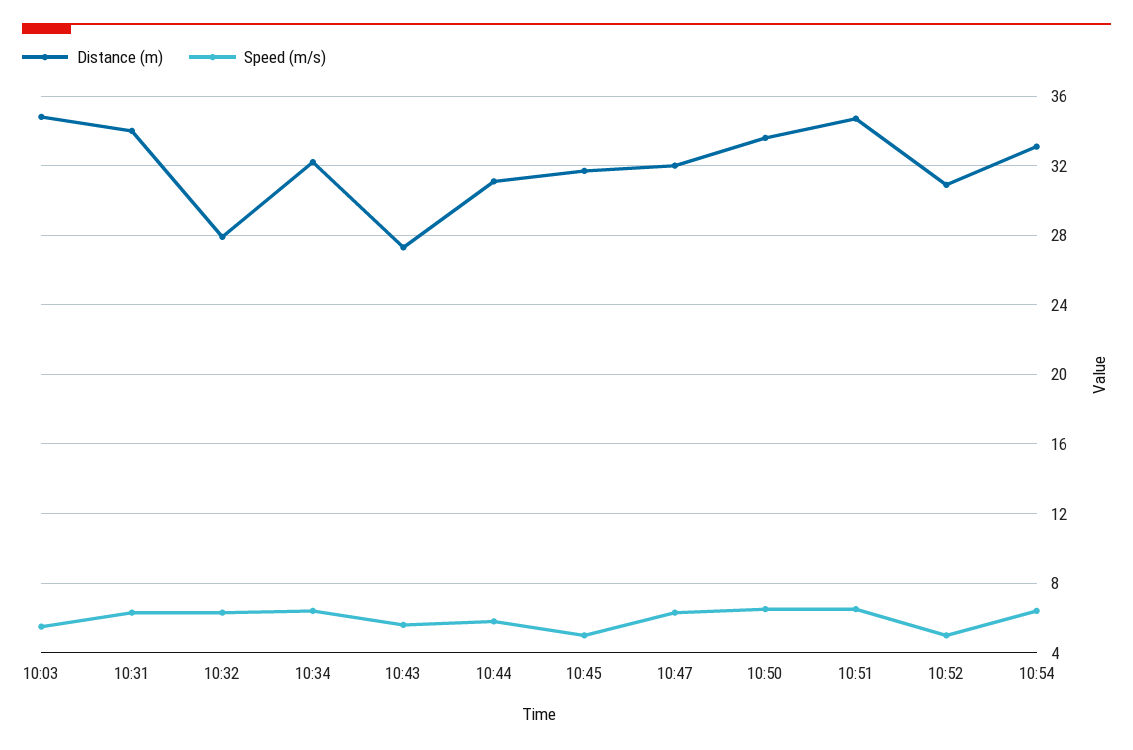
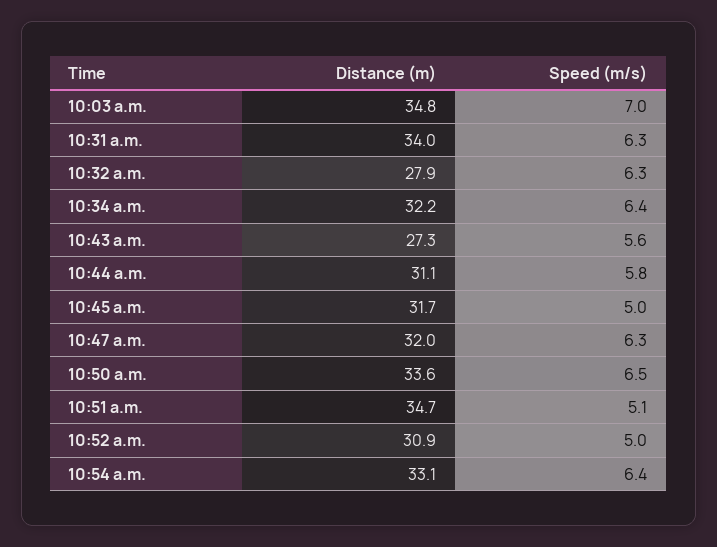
  {
    "Distance (m)": {
      "10:03": 34.8,
      "10:31": 34,
      "10:32": 27.9,
      "10:34": 32.2,
      "10:43": 27.3,
      "10:44": 31.1,
      "10:45": 31.7,
      "10:47": 32,
      "10:50": 33.6,
      "10:51": 34.7,
      "10:52": 30.9,
      "10:54": 33.1
    },
    "Speed (m/s)": {
-     "10:03": 5.5,
+     "10:03": 7,
      "10:31": 6.3,
      "10:32": 6.3,
      "10:34": 6.4,
      "10:43": 5.6,
      "10:44": 5.8,
      "10:45": 5,
      "10:47": 6.3,
      "10:50": 6.5,
-     "10:51": 6.5,
+     "10:51": 5.1,
      "10:52": 5,
      "10:54": 6.4
    }
  }

